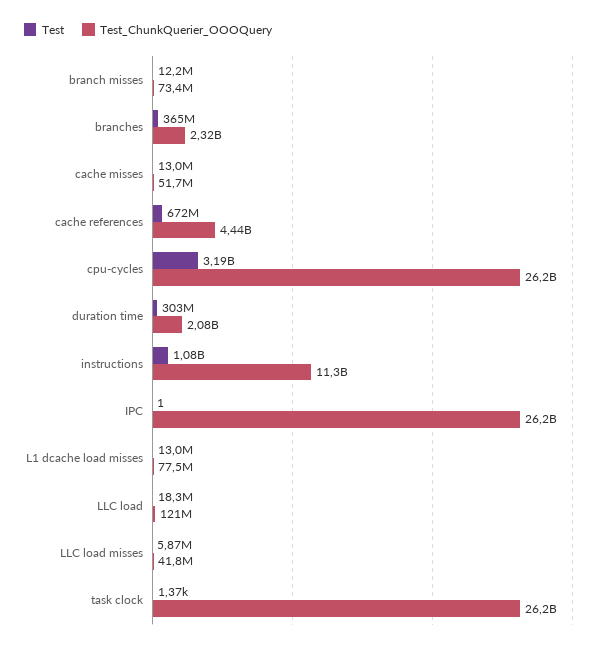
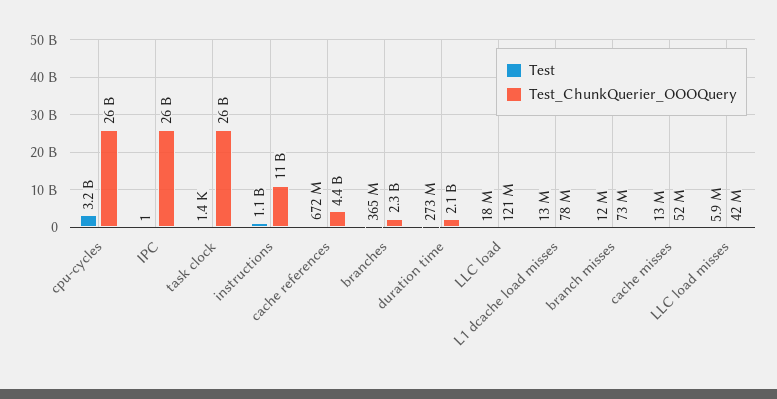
  {
    "Test": {
      "branch misses": 12200000,
      "branches": 365000000,
      "cache misses": 13000000,
      "cache references": 672000000,
      "cpu-cycles": 3190000000,
-     "duration time": 303000000,
+     "duration time": 273000000,
      "instructions": 1080000000,
      "IPC": 1,
      "L1 dcache load misses": 13000000,
      "LLC load": 18300000,
      "LLC load misses": 5870000,
      "task clock": 1370
    },
    "Test_ChunkQuerier_OOOQuery": {
      "branch misses": 73400000,
      "branches": 2320000000,
      "cache misses": 51700000,
      "cache references": 4440000000,
      "cpu-cycles": 26200000000,
      "duration time": 2080000000,
      "instructions": 11300000000,
      "IPC": 26200000000,
      "L1 dcache load misses": 77500000,
      "LLC load": 121000000,
      "LLC load misses": 41800000,
      "task clock": 26200000000
    }
  }

